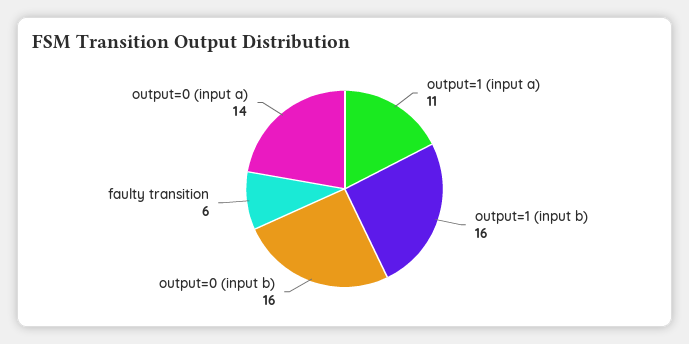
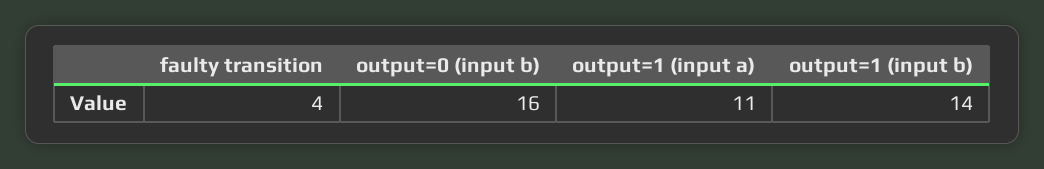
  {
    "output=1 (input a)": 11,
-   "output=1 (input b)": 16,
+   "output=1 (input b)": 14,
    "output=0 (input b)": 16,
-   "faulty transition": 6,
+   "faulty transition": 4
-   "output=0 (input a)": 14
  }

